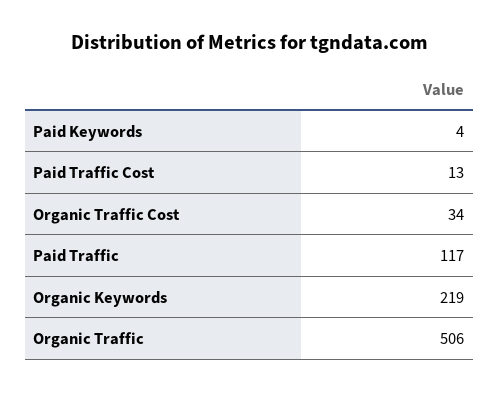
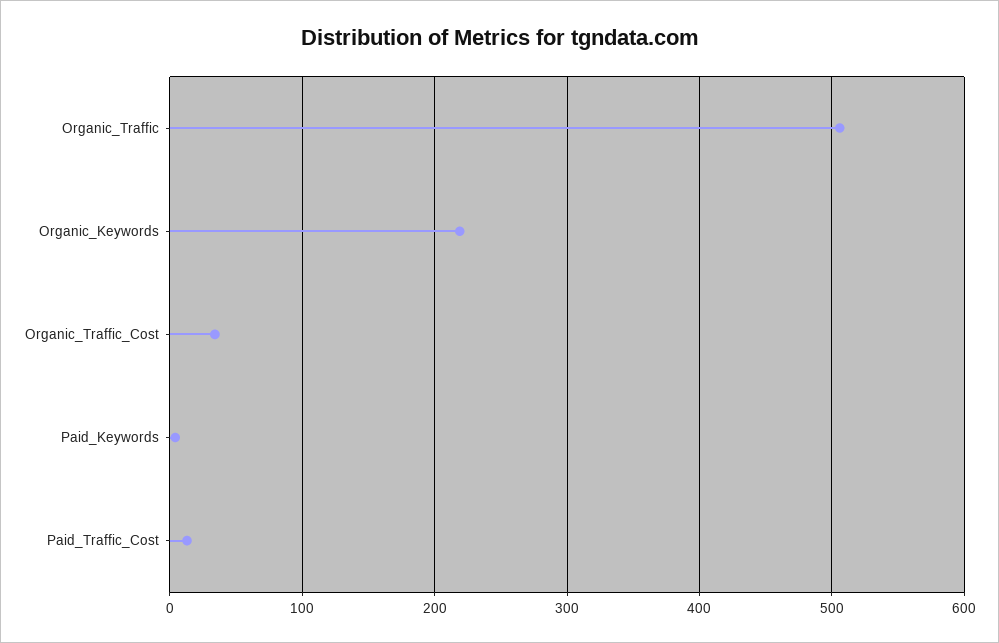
  {
    "Paid Keywords": 4,
    "Paid Traffic Cost": 13,
    "Organic Traffic Cost": 34,
-   "Paid Traffic": 117,
    "Organic Keywords": 219,
    "Organic Traffic": 506
  }

